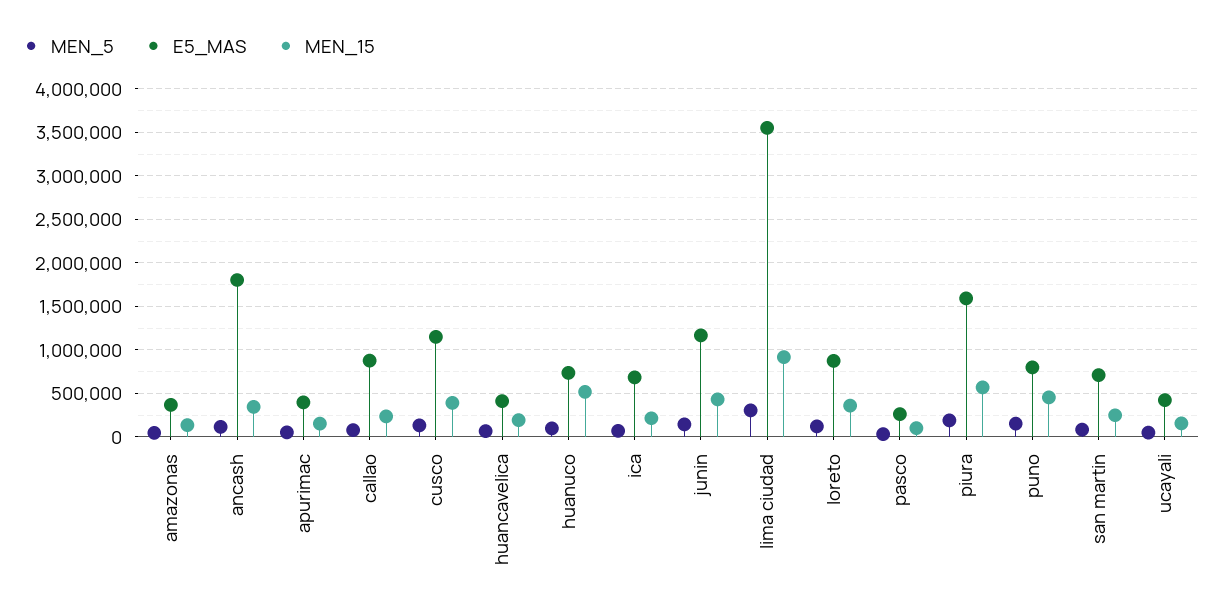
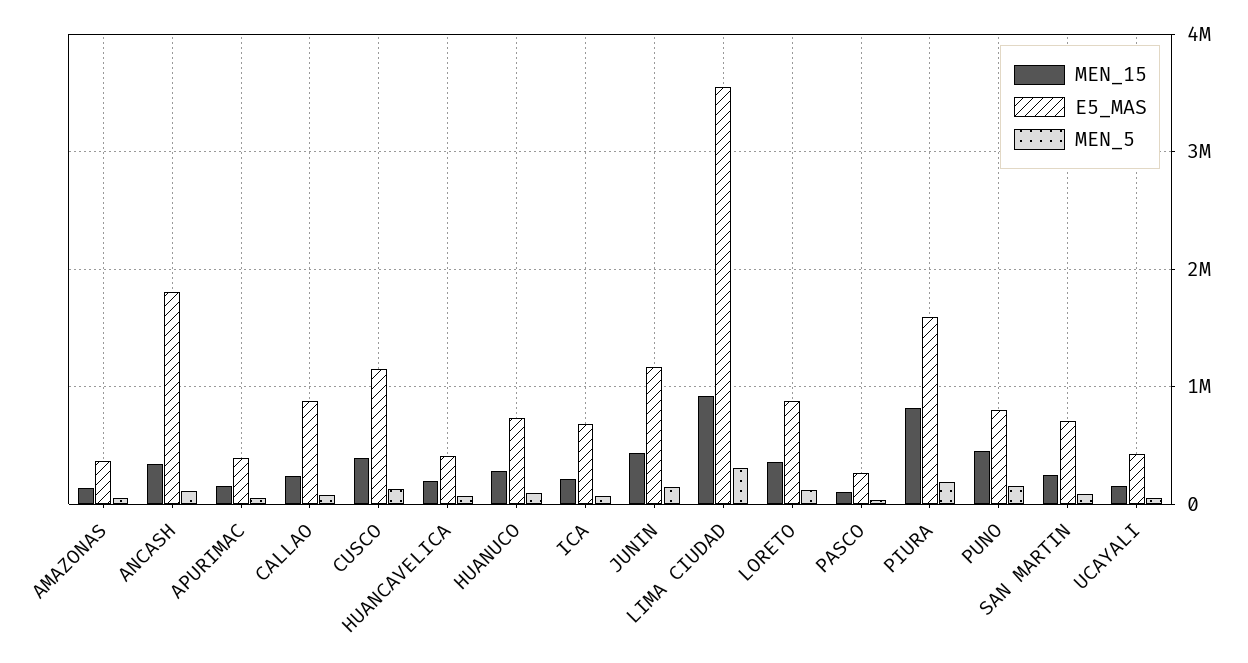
  {
    "MEN_5": {
      "amazonas": 0,
      "ancash": 100000,
      "apurimac": 100000,
      "callao": 100000,
      "cusco": 100000,
      "huancavelica": 100000,
      "huanuco": 100000,
      "ica": 100000,
      "junin": 100000,
      "lima ciudad": 300000,
      "loreto": 100000,
      "pasco": 0,
      "piura": 200000,
      "puno": 200000,
      "san martin": 100000,
      "ucayali": 0
    },
    "E5_MAS": {
      "amazonas": 400000,
      "ancash": 1800000,
      "apurimac": 400000,
      "callao": 900000,
      "cusco": 1200000,
      "huancavelica": 400000,
      "huanuco": 700000,
      "ica": 700000,
      "junin": 1200000,
      "lima ciudad": 3600000,
      "loreto": 900000,
      "pasco": 300000,
      "piura": 1600000,
      "puno": 800000,
      "san martin": 700000,
      "ucayali": 400000
    },
    "MEN_15": {
      "amazonas": 100000,
      "ancash": 300000,
      "apurimac": 200000,
      "callao": 200000,
      "cusco": 400000,
      "huancavelica": 200000,
-     "huanuco": 500000,
+     "huanuco": 300000,
      "ica": 200000,
      "junin": 400000,
      "lima ciudad": 900000,
      "loreto": 400000,
      "pasco": 100000,
-     "piura": 600000,
+     "piura": 800000,
      "puno": 500000,
      "san martin": 200000,
      "ucayali": 200000
    }
  }

